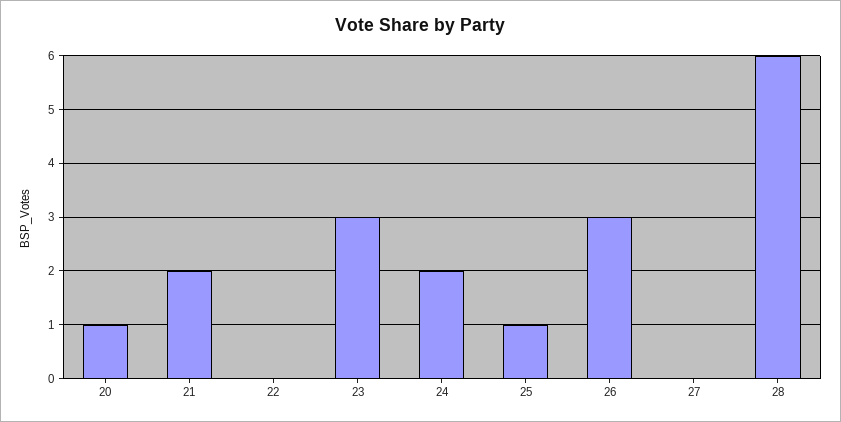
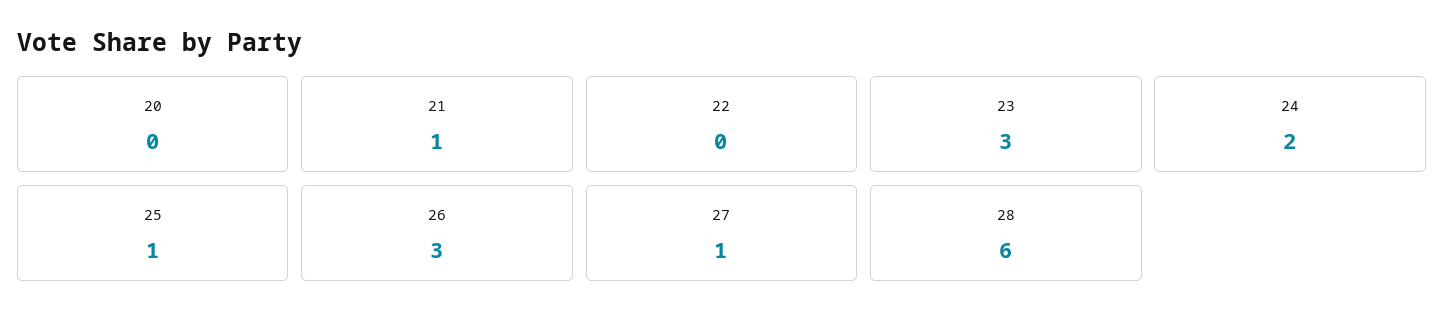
  {
-   "20": 1,
+   "20": 0,
-   "21": 2,
+   "21": 1,
    "22": 0,
    "23": 3,
    "24": 2,
    "25": 1,
    "26": 3,
-   "27": 0,
+   "27": 1,
    "28": 6
  }

